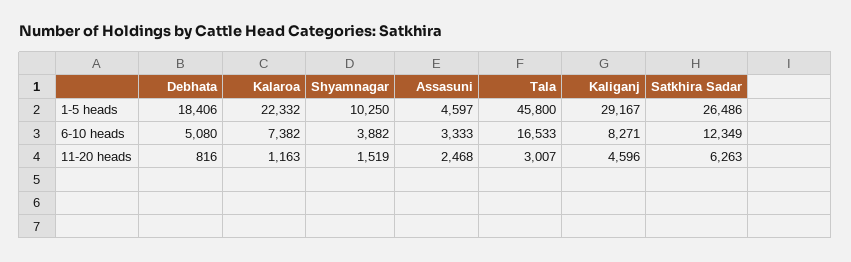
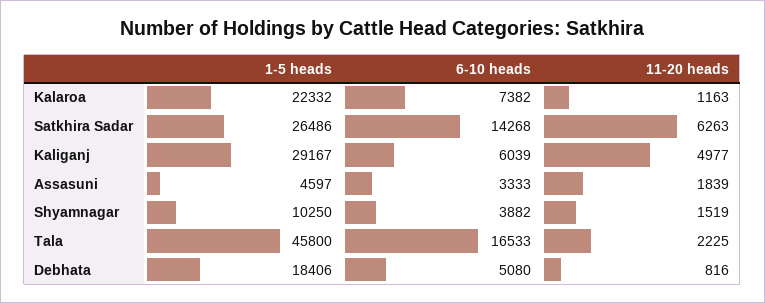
  {
    "Debhata": {
      "1-5 heads": 18406,
      "6-10 heads": 5080,
      "11-20 heads": 816
    },
    "Kalaroa": {
      "1-5 heads": 22332,
      "6-10 heads": 7382,
      "11-20 heads": 1163
    },
    "Shyamnagar": {
      "1-5 heads": 10250,
      "6-10 heads": 3882,
      "11-20 heads": 1519
    },
    "Assasuni": {
      "1-5 heads": 4597,
      "6-10 heads": 3333,
-     "11-20 heads": 2468
+     "11-20 heads": 1839
    },
    "Tala": {
      "1-5 heads": 45800,
      "6-10 heads": 16533,
-     "11-20 heads": 3007
+     "11-20 heads": 2225
    },
    "Kaliganj": {
      "1-5 heads": 29167,
-     "6-10 heads": 8271,
+     "6-10 heads": 6039,
-     "11-20 heads": 4596
+     "11-20 heads": 4977
    },
    "Satkhira Sadar": {
      "1-5 heads": 26486,
-     "6-10 heads": 12349,
+     "6-10 heads": 14268,
      "11-20 heads": 6263
    }
  }

